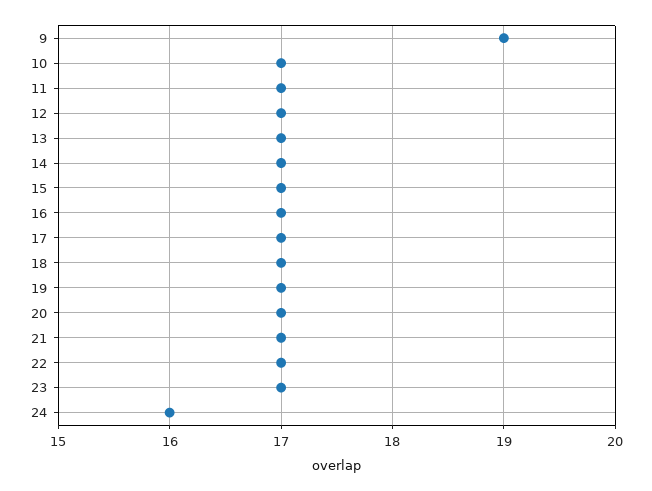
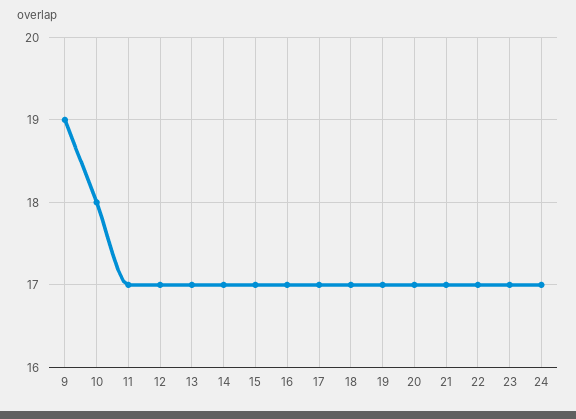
  {
    "9": 19,
-   "10": 17,
+   "10": 18,
    "11": 17,
    "12": 17,
    "13": 17,
    "14": 17,
    "15": 17,
    "16": 17,
    "17": 17,
    "18": 17,
    "19": 17,
    "20": 17,
    "21": 17,
    "22": 17,
    "23": 17,
-   "24": 16
+   "24": 17
  }

